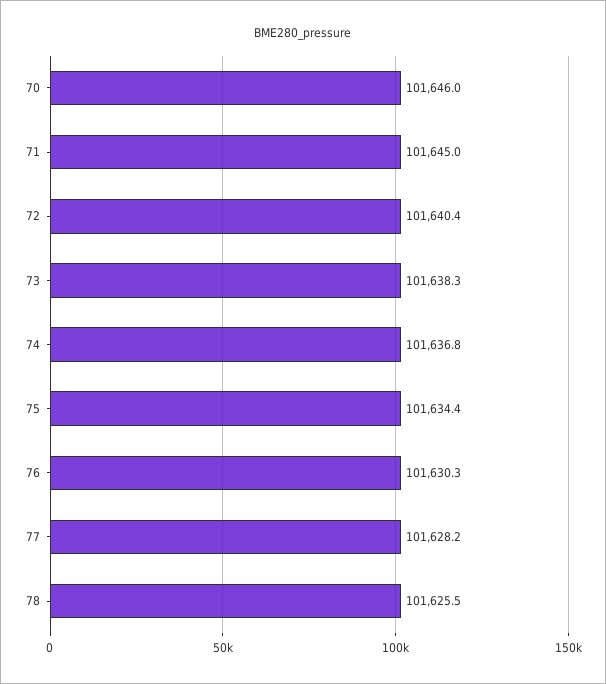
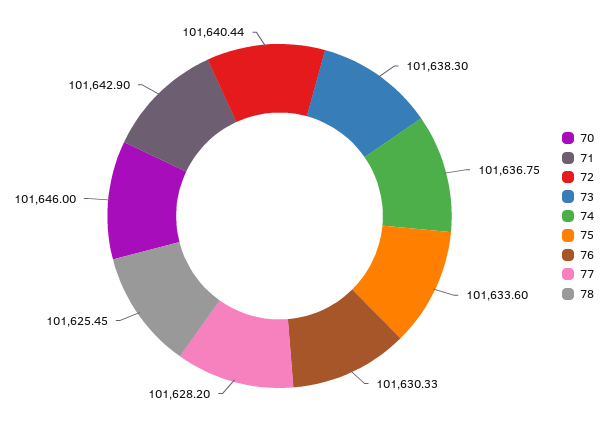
  {
    "70": 101646,
-   "71": 101645,
+   "71": 101642.9,
    "72": 101640.44,
    "73": 101638.3,
    "74": 101636.75,
-   "75": 101634.4,
+   "75": 101633.6,
    "76": 101630.33,
    "77": 101628.2,
    "78": 101625.45
  }

